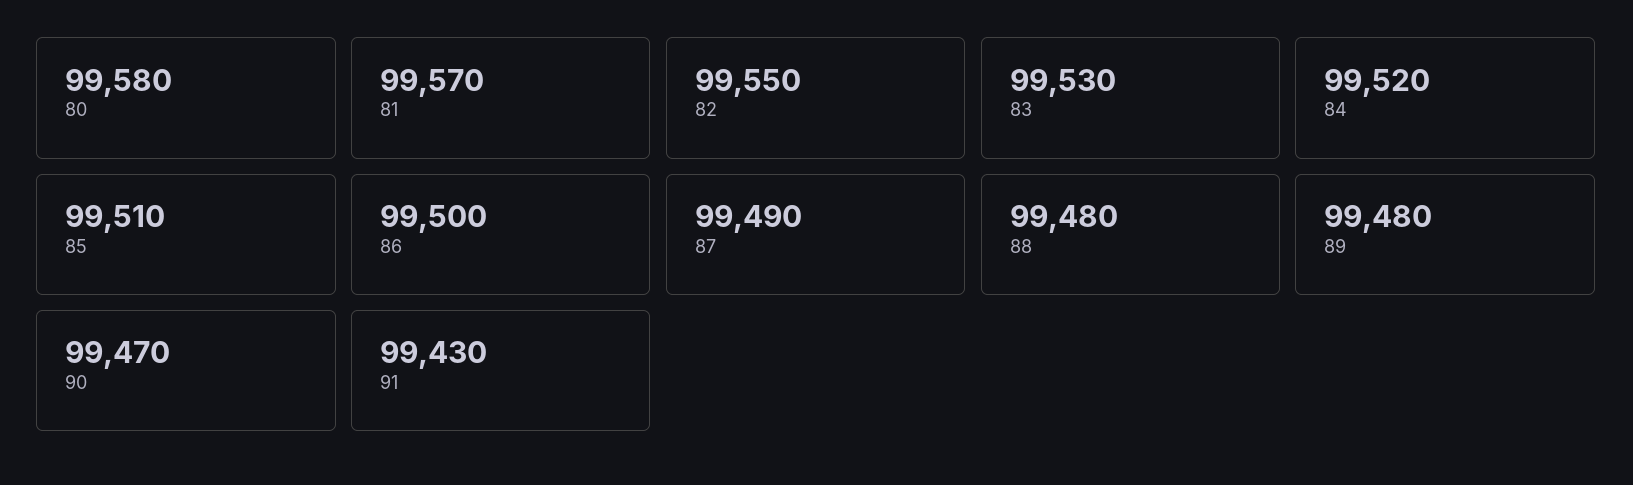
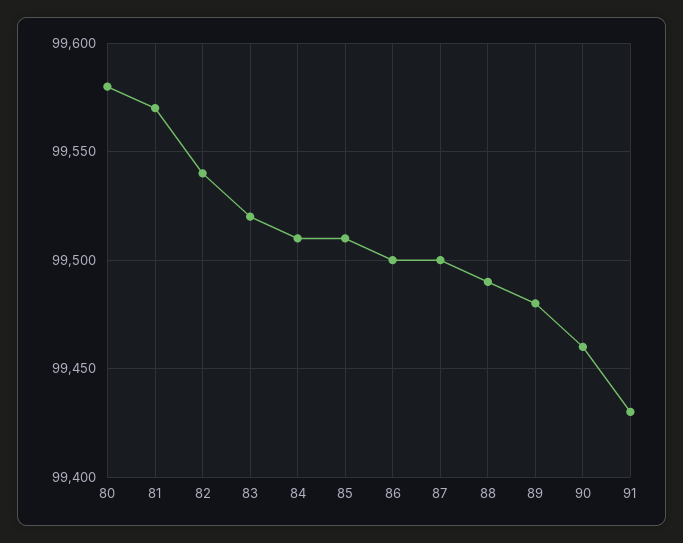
  {
    "80": 99580,
    "81": 99570,
-   "82": 99550,
+   "82": 99540,
-   "83": 99530,
+   "83": 99520,
-   "84": 99520,
+   "84": 99510,
    "85": 99510,
    "86": 99500,
-   "87": 99490,
+   "87": 99500,
-   "88": 99480,
+   "88": 99490,
    "89": 99480,
-   "90": 99470,
+   "90": 99460,
    "91": 99430
  }

